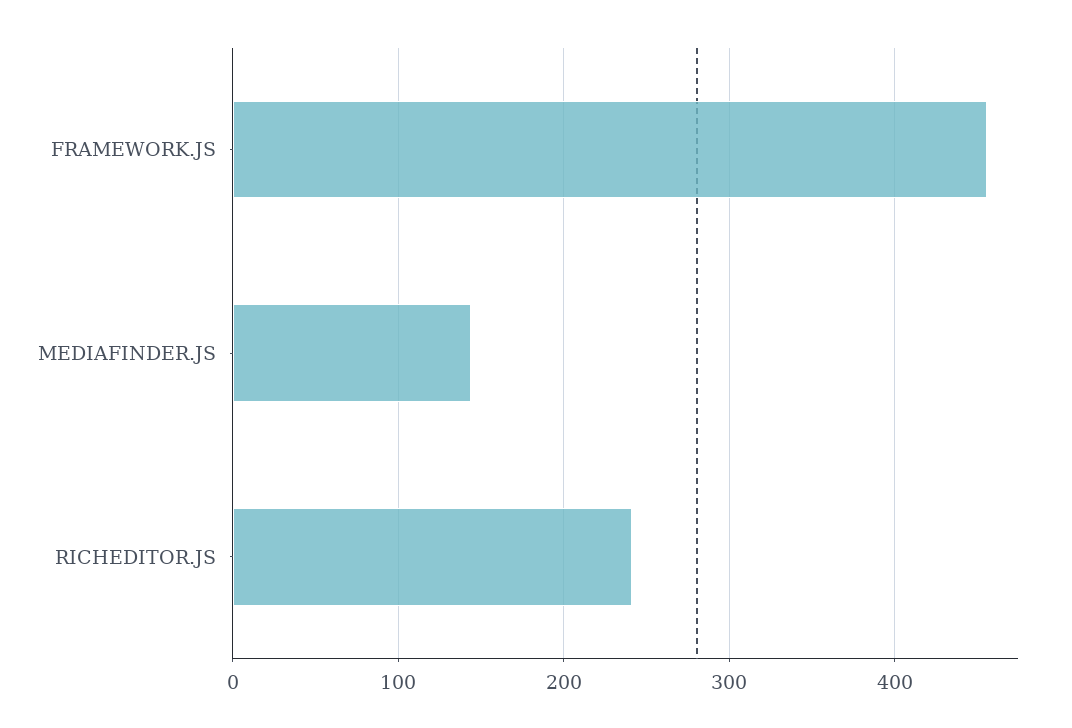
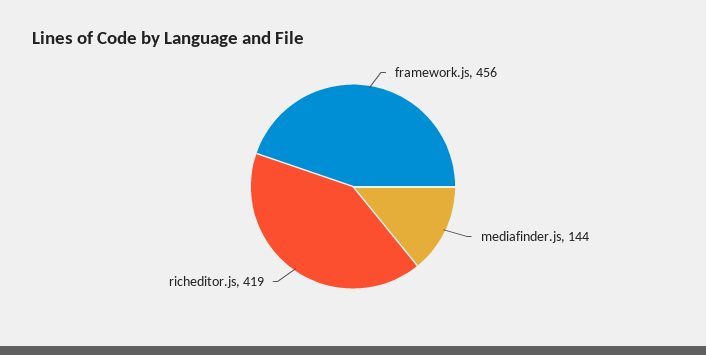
  {
    "FRAMEWORK.JS": 456,
    "MEDIAFINDER.JS": 144,
-   "RICHEDITOR.JS": 240
+   "RICHEDITOR.JS": 419
  }

